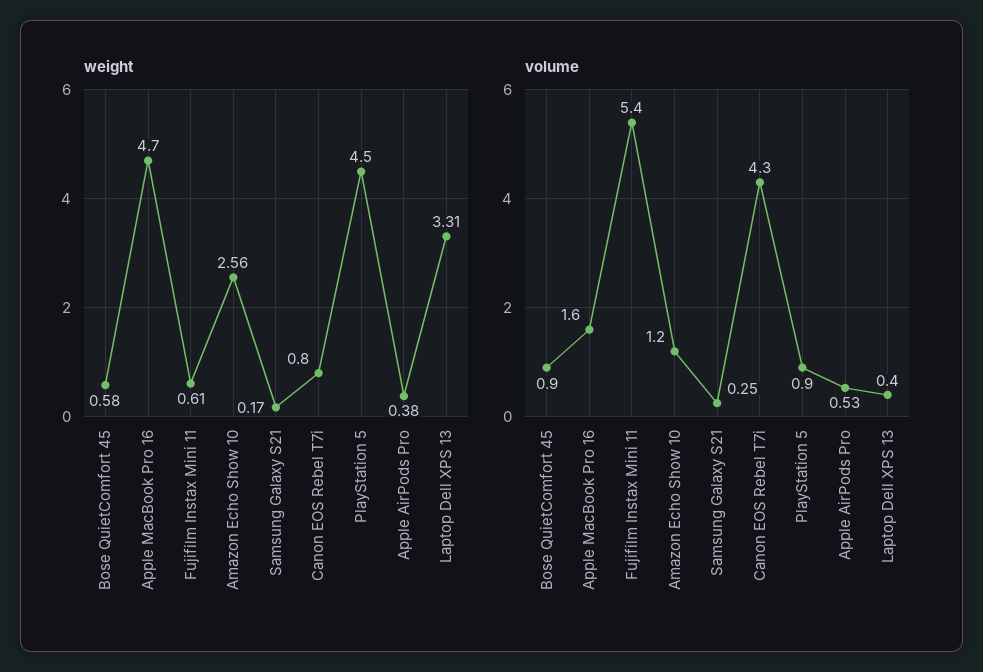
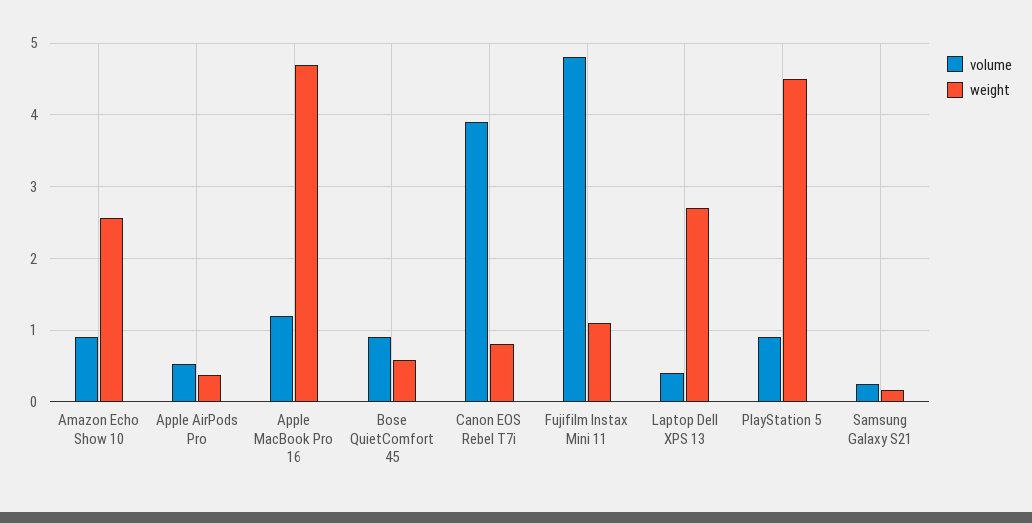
  {
    "weight": {
      "Bose QuietComfort 45": 0.58,
      "Apple MacBook Pro 16": 4.7,
-     "Fujifilm Instax Mini 11": 0.61,
+     "Fujifilm Instax Mini 11": 1.1,
      "Amazon Echo Show 10": 2.56,
      "Samsung Galaxy S21": 0.17,
      "Canon EOS Rebel T7i": 0.8,
      "PlayStation 5": 4.5,
      "Apple AirPods Pro": 0.38,
-     "Laptop Dell XPS 13": 3.31
+     "Laptop Dell XPS 13": 2.7
    },
    "volume": {
      "Bose QuietComfort 45": 0.9,
-     "Apple MacBook Pro 16": 1.6,
+     "Apple MacBook Pro 16": 1.2,
-     "Fujifilm Instax Mini 11": 5.4,
+     "Fujifilm Instax Mini 11": 4.8,
-     "Amazon Echo Show 10": 1.2,
+     "Amazon Echo Show 10": 0.9,
      "Samsung Galaxy S21": 0.25,
-     "Canon EOS Rebel T7i": 4.3,
+     "Canon EOS Rebel T7i": 3.9,
      "PlayStation 5": 0.9,
      "Apple AirPods Pro": 0.53,
      "Laptop Dell XPS 13": 0.4
    }
  }

